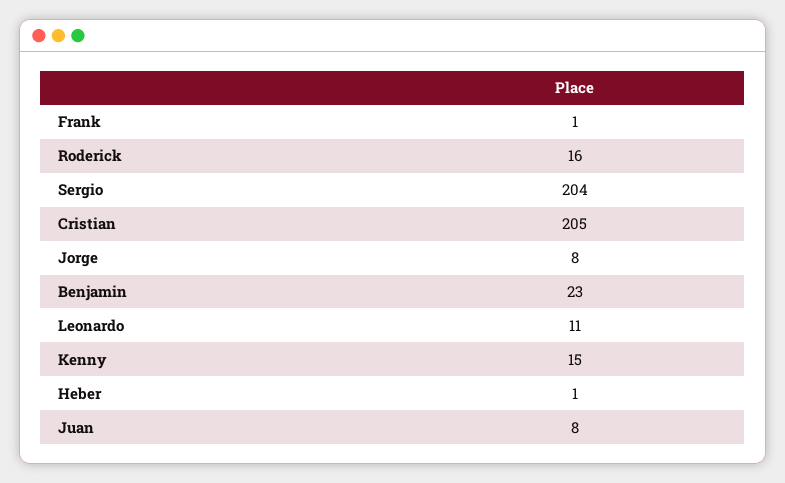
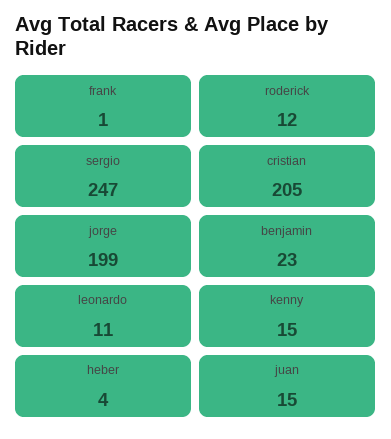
  {
    "Frank": 1,
-   "Roderick": 16,
+   "Roderick": 12,
-   "Sergio": 204,
+   "Sergio": 247,
    "Cristian": 205,
-   "Jorge": 8,
+   "Jorge": 199,
    "Benjamin": 23,
    "Leonardo": 11,
    "Kenny": 15,
-   "Heber": 1,
+   "Heber": 4,
-   "Juan": 8
+   "Juan": 15
  }

